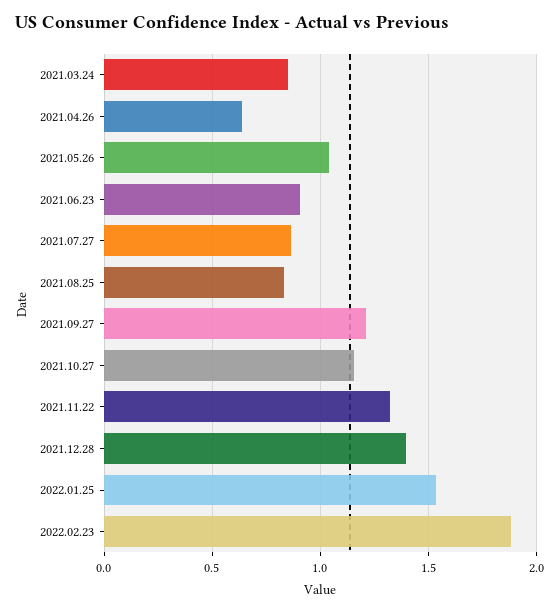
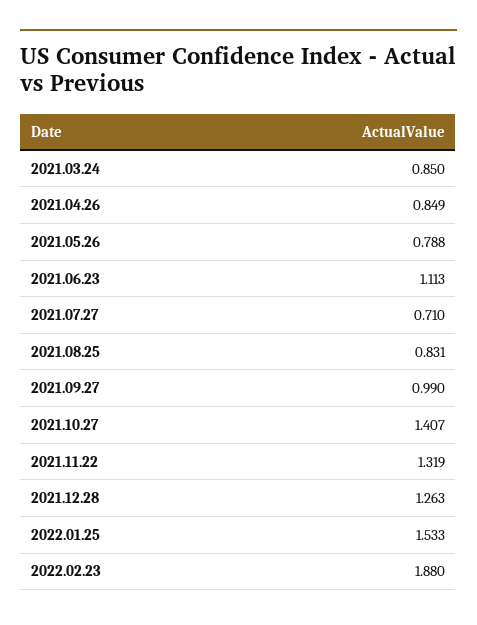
  {
    "2021.03.24": 0.85,
-   "2021.04.26": 0.65,
+   "2021.04.26": 0.849,
-   "2021.05.26": 1.05,
+   "2021.05.26": 0.788,
-   "2021.06.23": 0.9,
+   "2021.06.23": 1.113,
-   "2021.07.27": 0.85,
+   "2021.07.27": 0.71,
    "2021.08.25": 0.831,
-   "2021.09.27": 1.2,
+   "2021.09.27": 0.99,
-   "2021.10.27": 1.15,
+   "2021.10.27": 1.407,
    "2021.11.22": 1.319,
-   "2021.12.28": 1.4,
+   "2021.12.28": 1.263,
    "2022.01.25": 1.533,
    "2022.02.23": 1.88
  }

